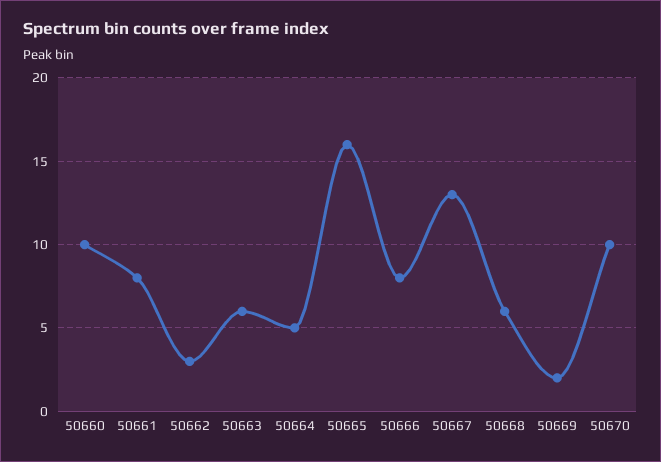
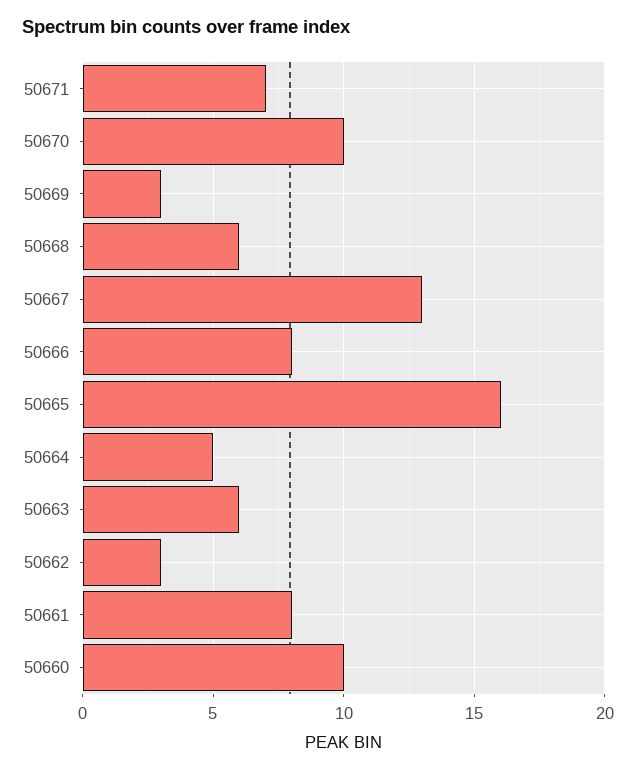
  {
    "50660": 10,
    "50661": 8,
    "50662": 3,
    "50663": 6,
    "50664": 5,
    "50665": 16,
    "50666": 8,
    "50667": 13,
    "50668": 6,
-   "50669": 2,
+   "50669": 3,
-   "50670": 10
+   "50670": 10,
+   "50671": 7
  }

